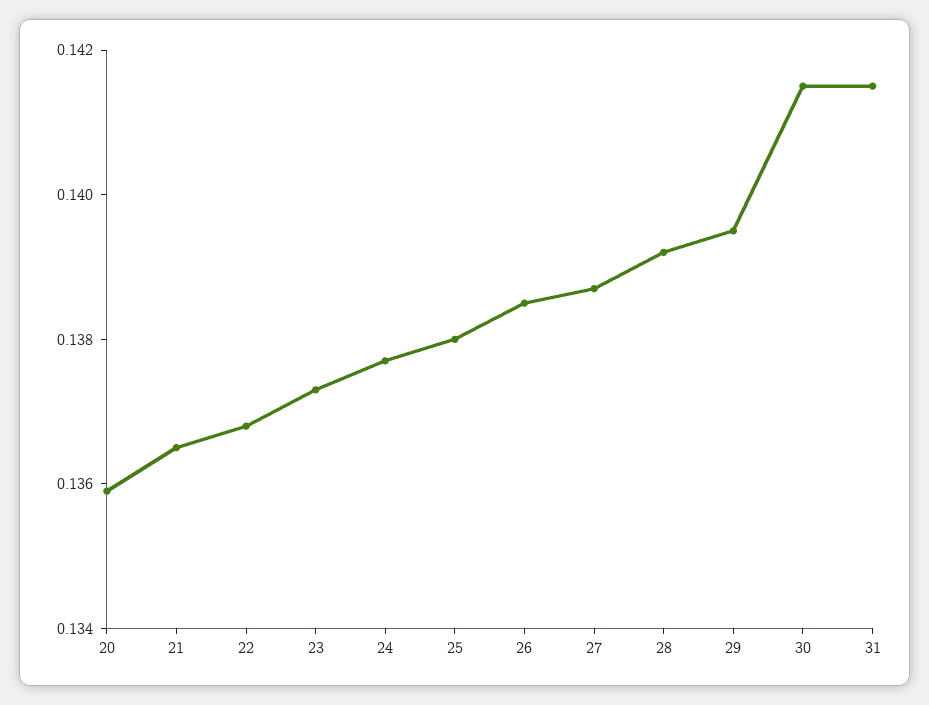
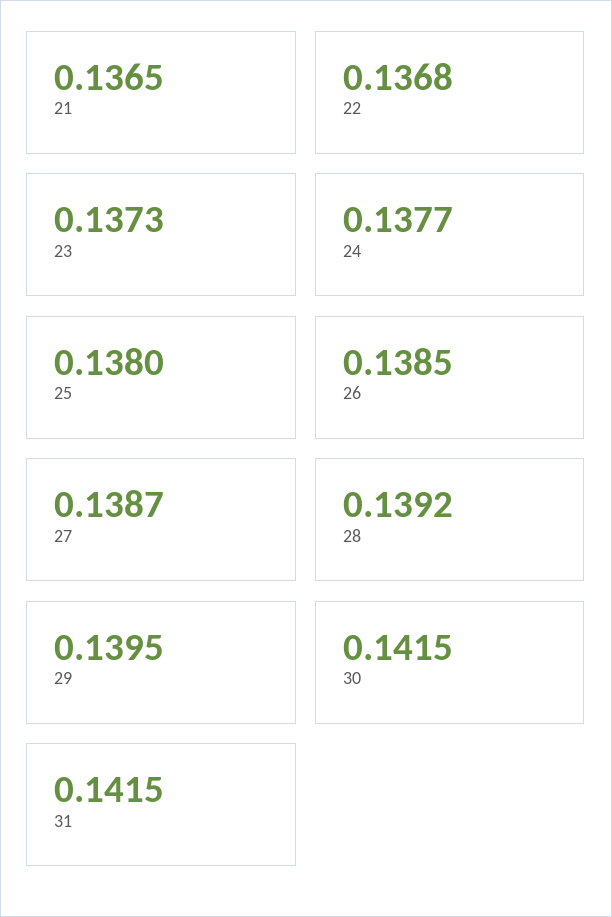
  {
-   "20": 0.136,
    "21": 0.1365,
    "22": 0.1368,
    "23": 0.1373,
    "24": 0.1377,
    "25": 0.138,
    "26": 0.1385,
    "27": 0.1387,
    "28": 0.1392,
    "29": 0.1395,
    "30": 0.1415,
    "31": 0.1415
  }

